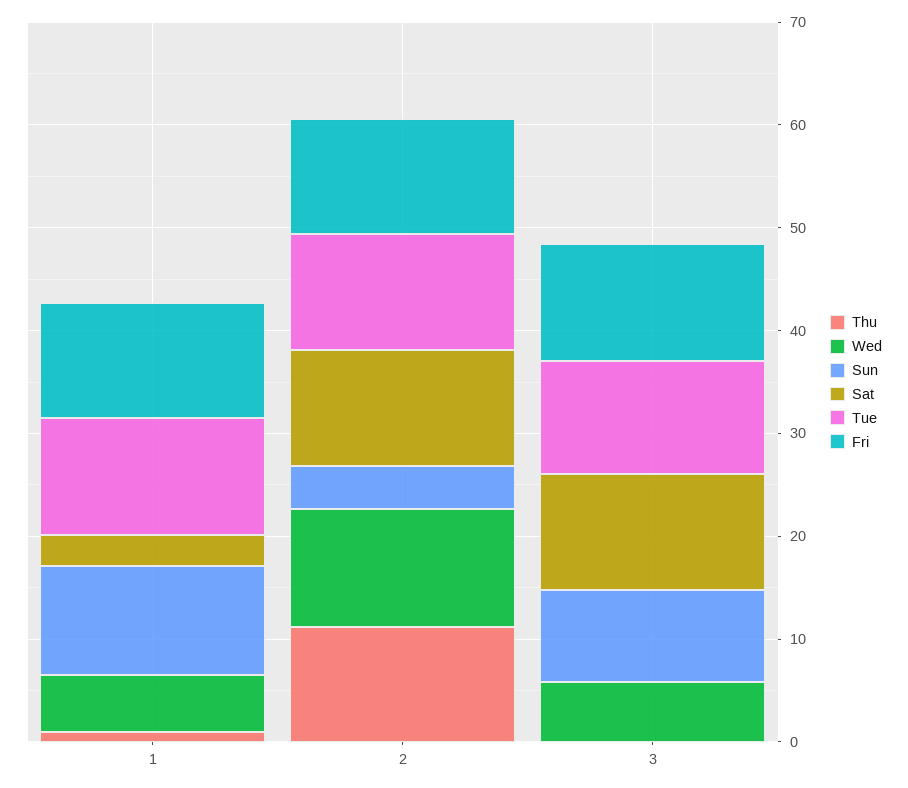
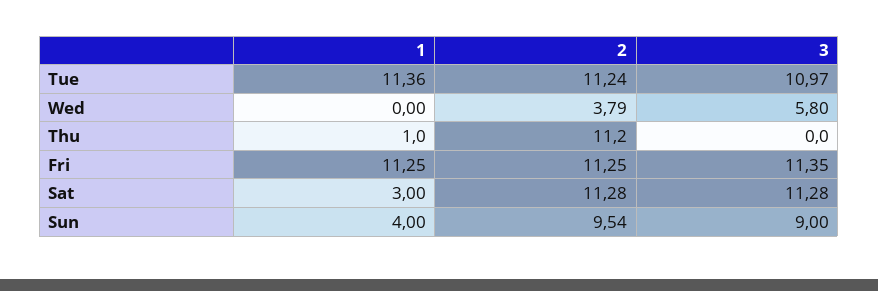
  {
    "Thu": {
      "1": 1,
      "2": 11.2,
      "3": 0
    },
    "Wed": {
-     "1": 6,
+     "1": 0,
-     "2": 12,
+     "2": 3.79,
      "3": 5.8
    },
    "Sun": {
-     "1": 10,
+     "1": 4,
-     "2": 4,
+     "2": 9.54,
      "3": 9
    },
    "Sat": {
      "1": 3,
      "2": 11.28,
      "3": 11.28
    },
    "Tue": {
      "1": 11.36,
      "2": 11.24,
      "3": 10.97
    },
    "Fri": {
      "1": 11.25,
      "2": 11.25,
      "3": 11.35
    }
  }

